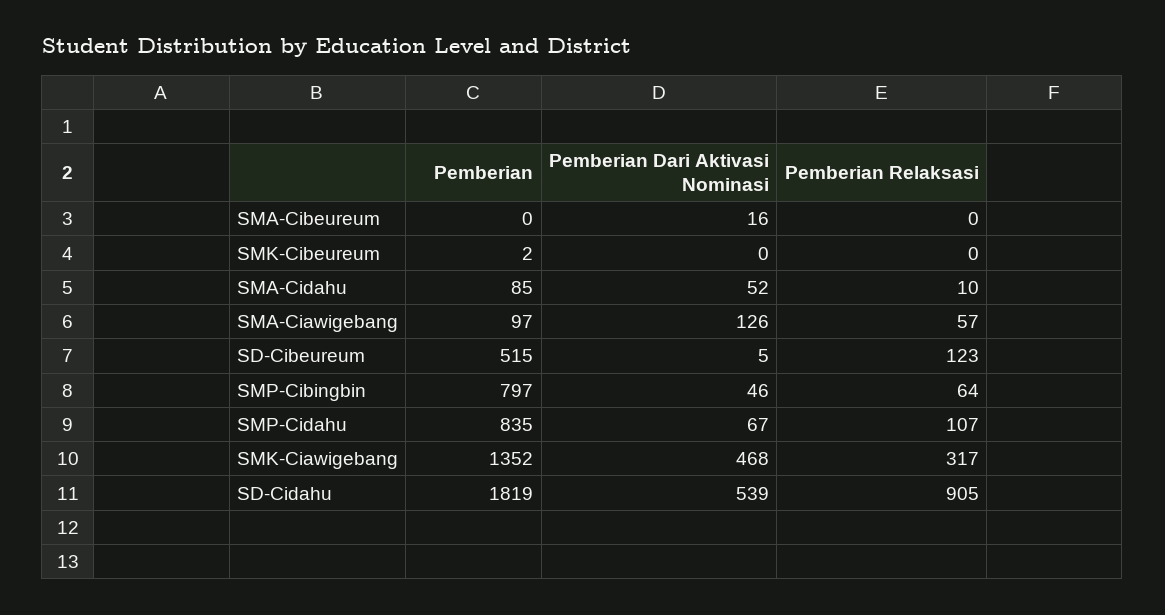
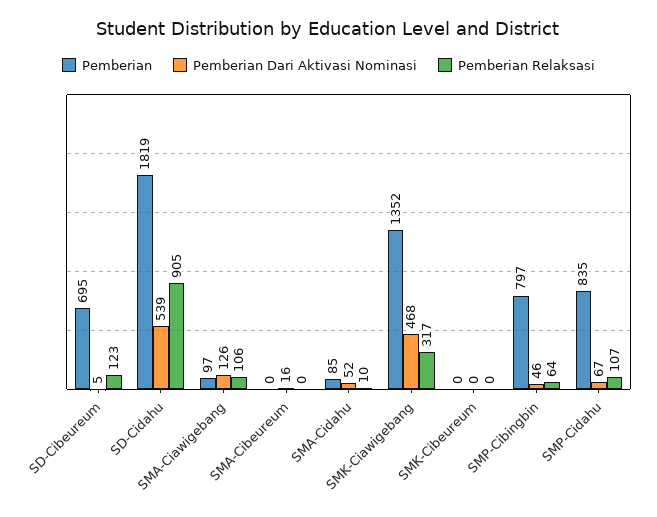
  {
    "Pemberian": {
      "SMA-Cibeureum": 0,
-     "SMK-Cibeureum": 2,
+     "SMK-Cibeureum": 0,
      "SMA-Cidahu": 85,
      "SMA-Ciawigebang": 97,
-     "SD-Cibeureum": 515,
+     "SD-Cibeureum": 695,
      "SMP-Cibingbin": 797,
      "SMP-Cidahu": 835,
      "SMK-Ciawigebang": 1352,
      "SD-Cidahu": 1819
    },
    "Pemberian Dari Aktivasi Nominasi": {
      "SMA-Cibeureum": 16,
      "SMK-Cibeureum": 0,
      "SMA-Cidahu": 52,
      "SMA-Ciawigebang": 126,
      "SD-Cibeureum": 5,
      "SMP-Cibingbin": 46,
      "SMP-Cidahu": 67,
      "SMK-Ciawigebang": 468,
      "SD-Cidahu": 539
    },
    "Pemberian Relaksasi": {
      "SMA-Cibeureum": 0,
      "SMK-Cibeureum": 0,
      "SMA-Cidahu": 10,
-     "SMA-Ciawigebang": 57,
+     "SMA-Ciawigebang": 106,
      "SD-Cibeureum": 123,
      "SMP-Cibingbin": 64,
      "SMP-Cidahu": 107,
      "SMK-Ciawigebang": 317,
      "SD-Cidahu": 905
    }
  }

